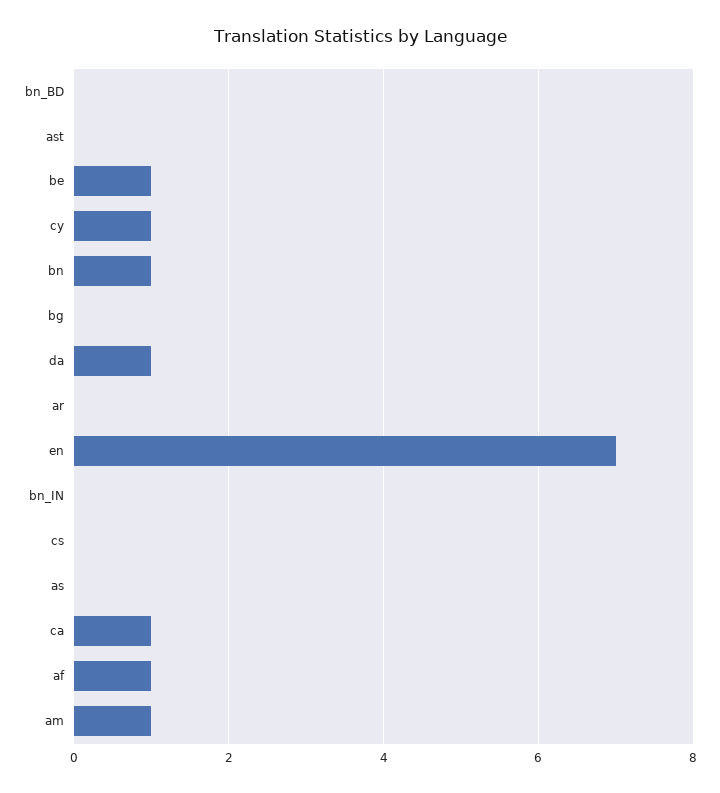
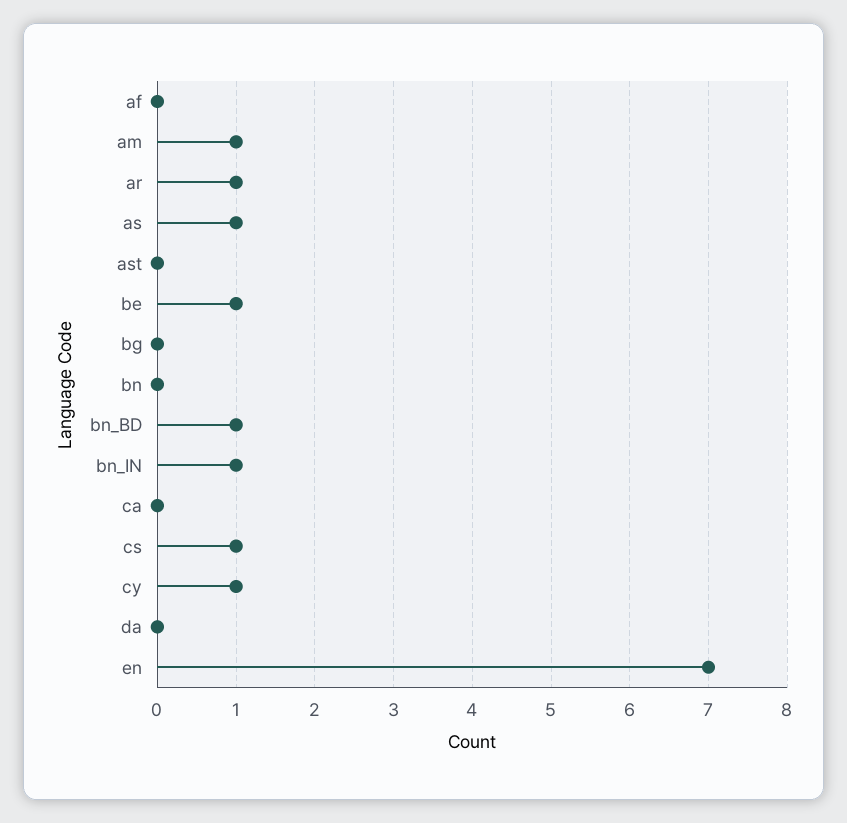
  {
-   "bn_BD": 0,
+   "bn_BD": 1,
    "ast": 0,
    "be": 1,
    "cy": 1,
-   "bn": 1,
+   "bn": 0,
    "bg": 0,
-   "da": 1,
+   "da": 0,
-   "ar": 0,
+   "ar": 1,
    "en": 7,
-   "bn_IN": 0,
+   "bn_IN": 1,
-   "cs": 0,
+   "cs": 1,
-   "as": 0,
+   "as": 1,
-   "ca": 1,
+   "ca": 0,
-   "af": 1,
+   "af": 0,
    "am": 1
  }

